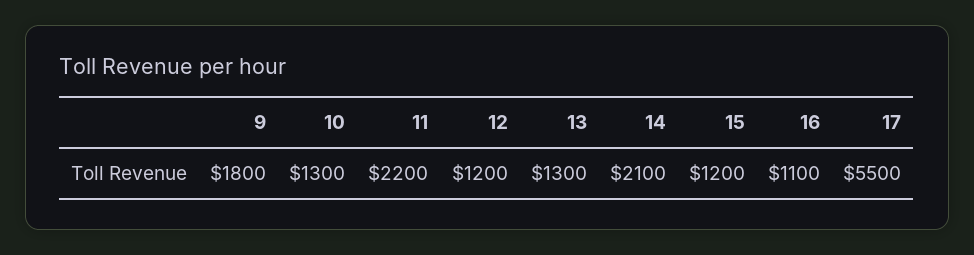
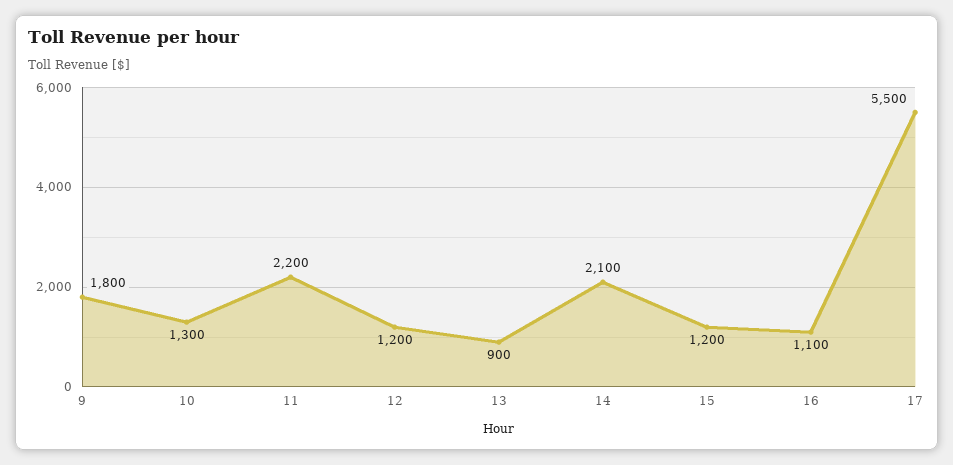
  {
    "9": 1800,
    "10": 1300,
    "11": 2200,
    "12": 1200,
-   "13": 1300,
+   "13": 900,
    "14": 2100,
    "15": 1200,
    "16": 1100,
    "17": 5500
  }

